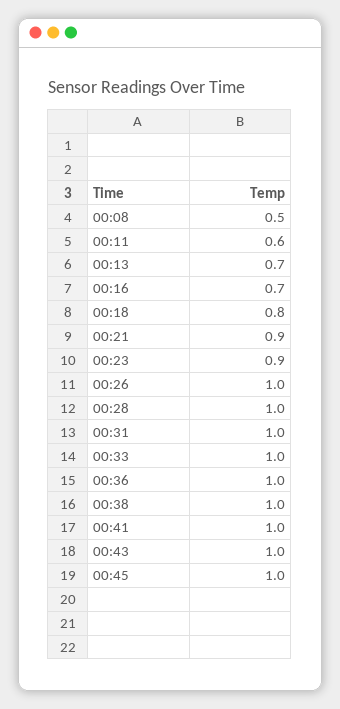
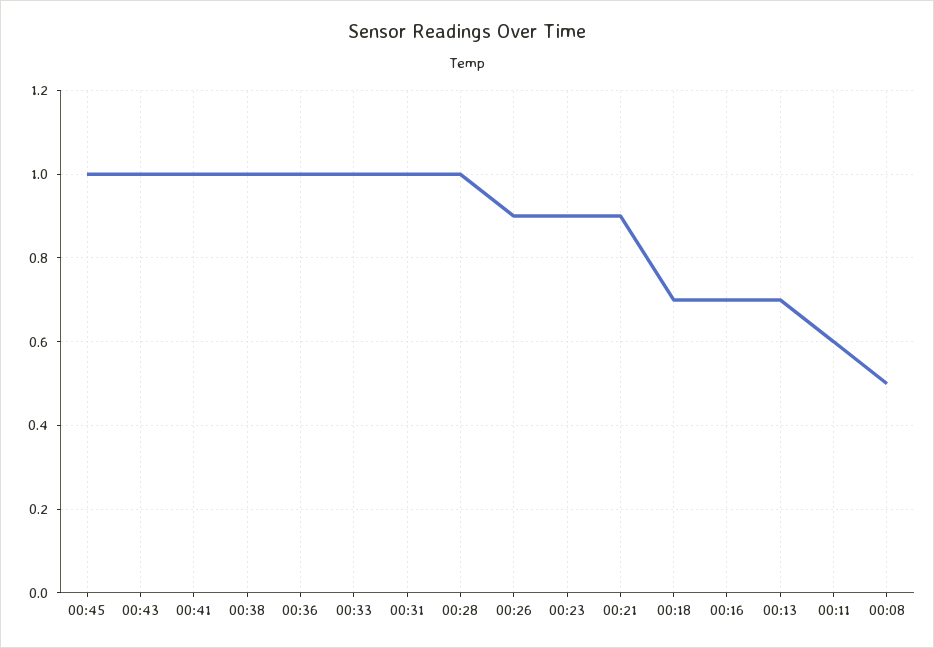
  {
    "00:08": 0.5,
    "00:11": 0.6,
    "00:13": 0.7,
    "00:16": 0.7,
-   "00:18": 0.8,
+   "00:18": 0.7,
    "00:21": 0.9,
    "00:23": 0.9,
-   "00:26": 1,
+   "00:26": 0.9,
    "00:28": 1,
    "00:31": 1,
    "00:33": 1,
    "00:36": 1,
    "00:38": 1,
    "00:41": 1,
    "00:43": 1,
    "00:45": 1
  }

